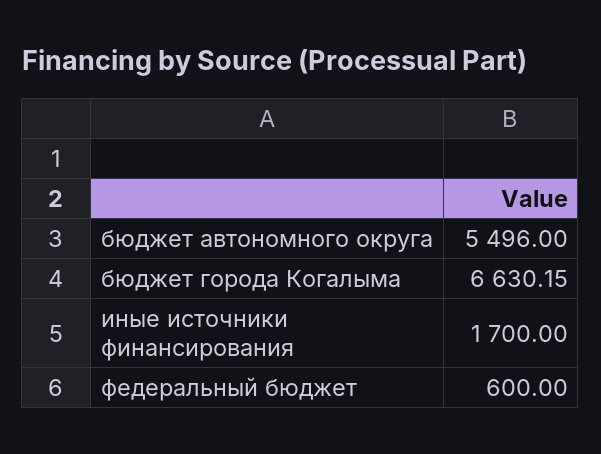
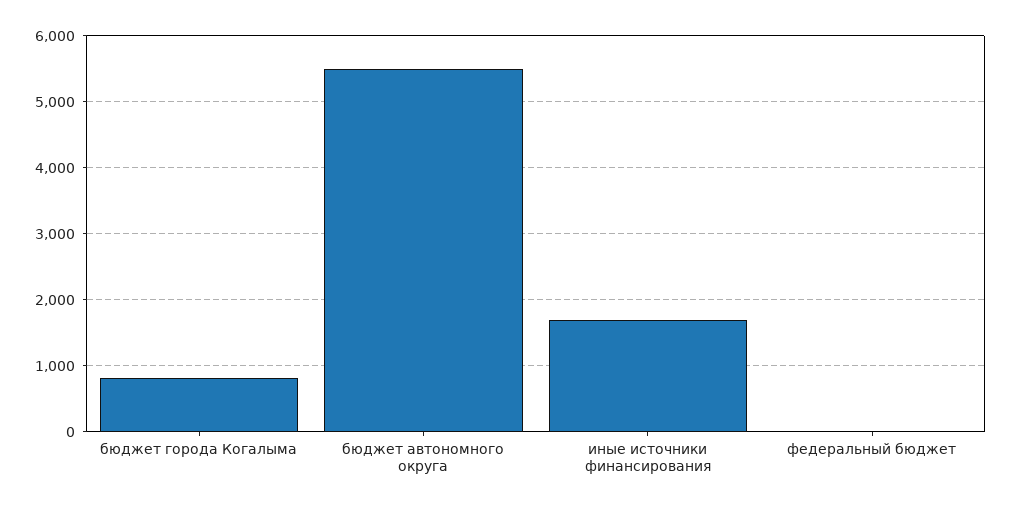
  {
    "бюджет автономного округа": 5496,
-   "бюджет города Когалыма": 6630.15,
+   "бюджет города Когалыма": 800,
    "иные источники финансирования": 1700,
-   "федеральный бюджет": 600
+   "федеральный бюджет": 0
  }

